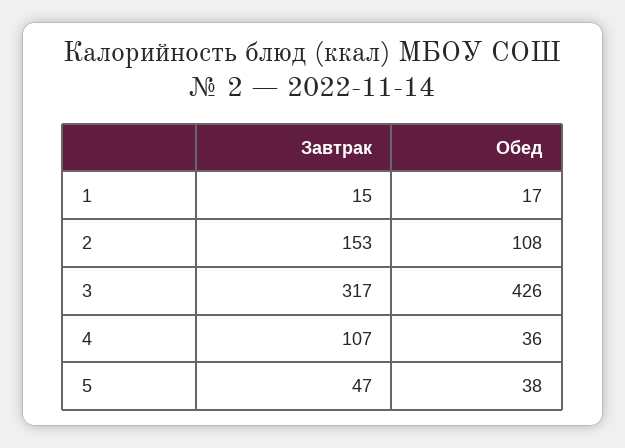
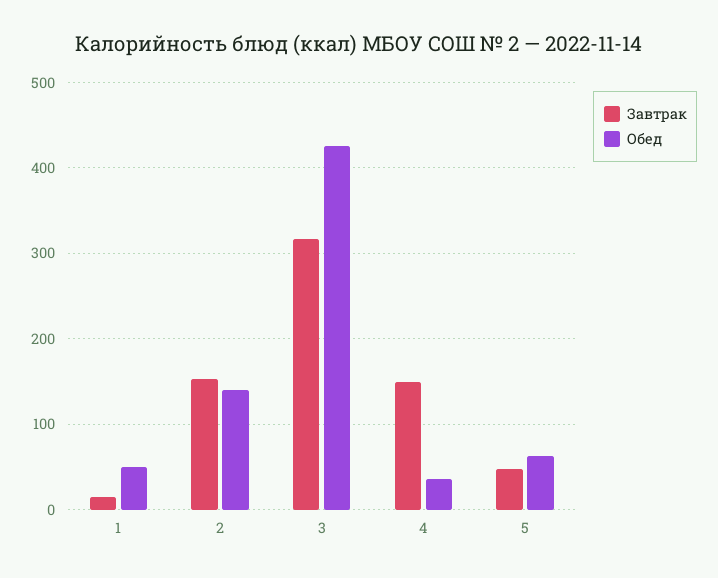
  {
    "Завтрак": {
      "1": 15,
      "2": 153,
      "3": 317,
-     "4": 107,
+     "4": 150,
      "5": 47
    },
    "Обед": {
-     "1": 17,
+     "1": 50,
-     "2": 108,
+     "2": 140,
      "3": 426,
      "4": 36,
-     "5": 38
+     "5": 60
    }
  }

